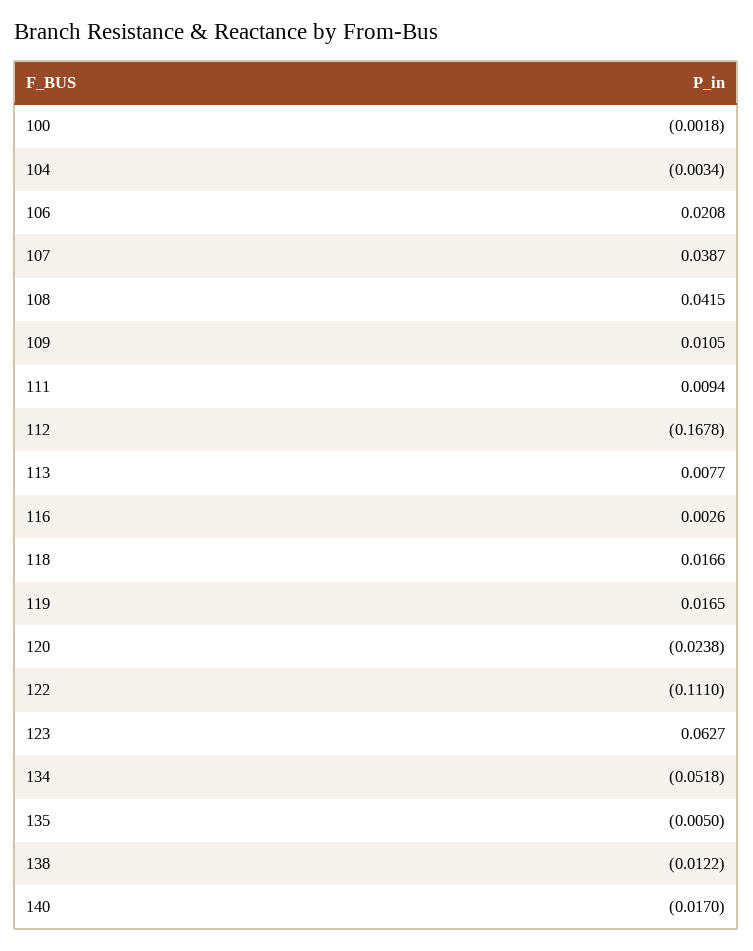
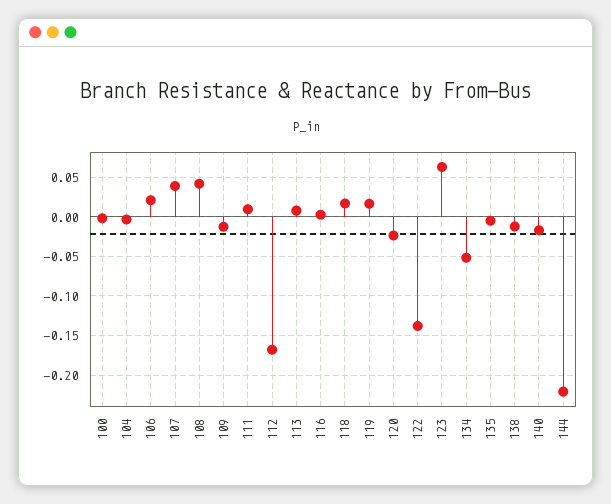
  {
    "100": -0.0018,
    "104": -0.0034,
    "106": 0.0208,
    "107": 0.0387,
    "108": 0.0415,
-   "109": 0.0105,
+   "109": -0.01,
    "111": 0.0094,
    "112": -0.1678,
    "113": 0.0077,
    "116": 0.0026,
    "118": 0.0166,
    "119": 0.0165,
    "120": -0.0238,
-   "122": -0.111,
+   "122": -0.14,
    "123": 0.0627,
    "134": -0.0518,
    "135": -0.005,
    "138": -0.0122,
-   "140": -0.017
+   "140": -0.017,
+   "144": -0.22
  }

